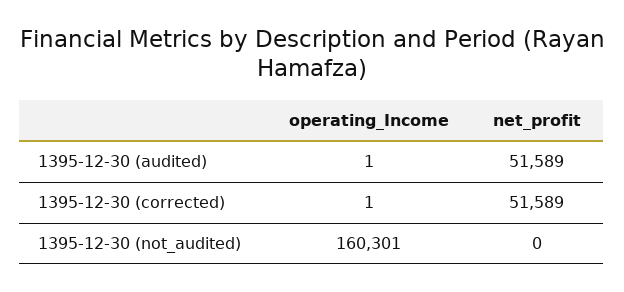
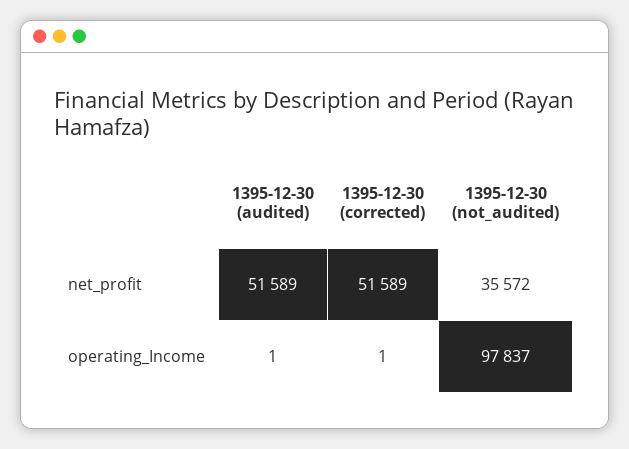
  {
    "operating_Income": {
      "1395-12-30 (audited)": 1,
      "1395-12-30 (corrected)": 1,
-     "1395-12-30 (not_audited)": 160301
+     "1395-12-30 (not_audited)": 97837
    },
    "net_profit": {
      "1395-12-30 (audited)": 51589,
      "1395-12-30 (corrected)": 51589,
-     "1395-12-30 (not_audited)": 0
+     "1395-12-30 (not_audited)": 35572
    }
  }

